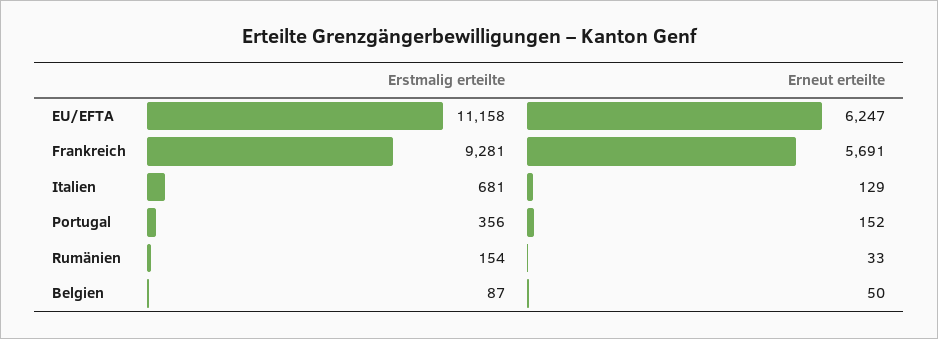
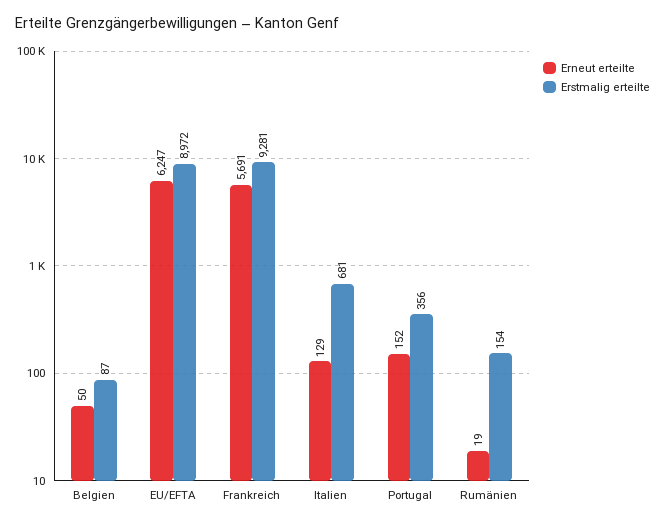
  {
    "Erstmalig erteilte": {
-     "EU/EFTA": 11158,
+     "EU/EFTA": 8972,
      "Frankreich": 9281,
      "Italien": 681,
      "Portugal": 356,
      "Rumänien": 154,
      "Belgien": 87
    },
    "Erneut erteilte": {
      "EU/EFTA": 6247,
      "Frankreich": 5691,
      "Italien": 129,
      "Portugal": 152,
-     "Rumänien": 33,
+     "Rumänien": 19,
      "Belgien": 50
    }
  }

